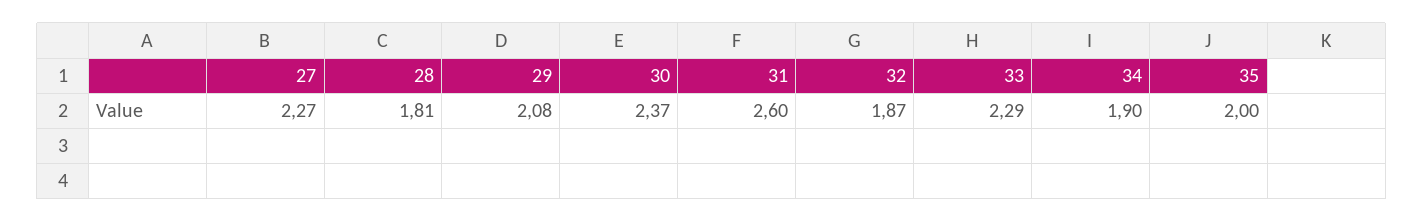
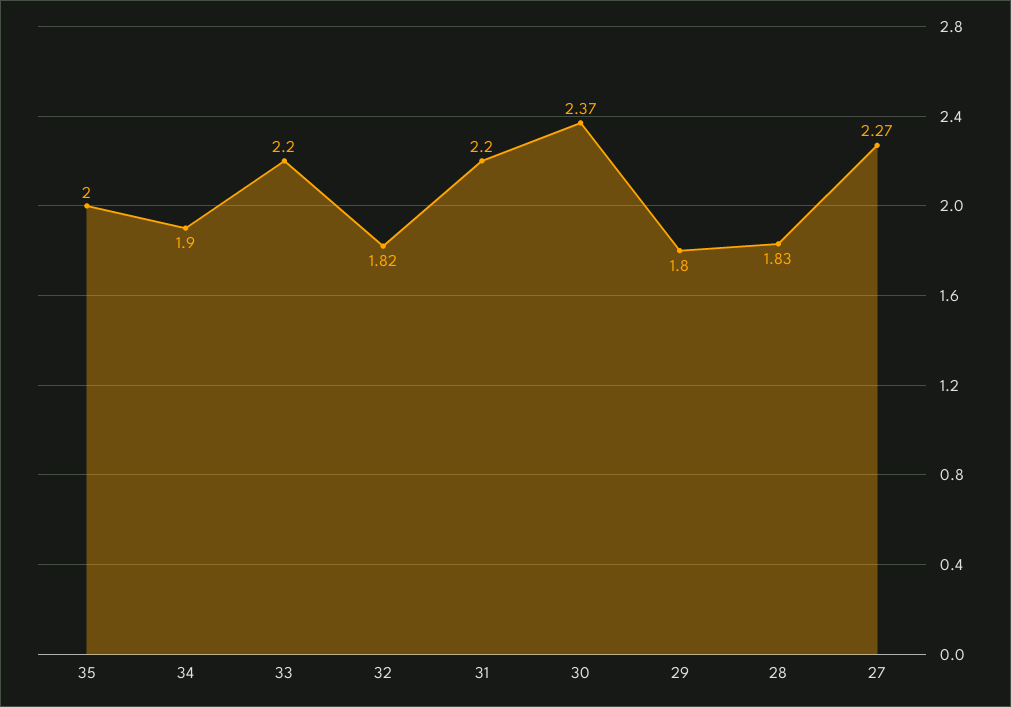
  {
    "27": 2.27,
-   "28": 1.81,
+   "28": 1.83,
-   "29": 2.08,
+   "29": 1.8,
    "30": 2.37,
-   "31": 2.6,
+   "31": 2.2,
-   "32": 1.87,
+   "32": 1.82,
-   "33": 2.29,
+   "33": 2.2,
    "34": 1.9,
    "35": 2
  }

